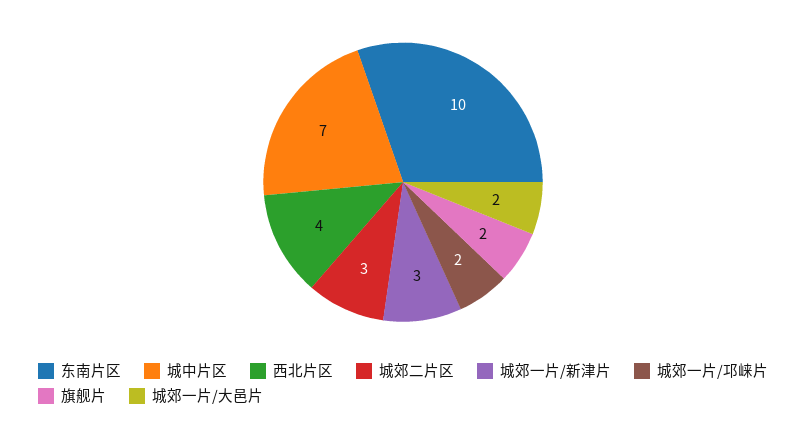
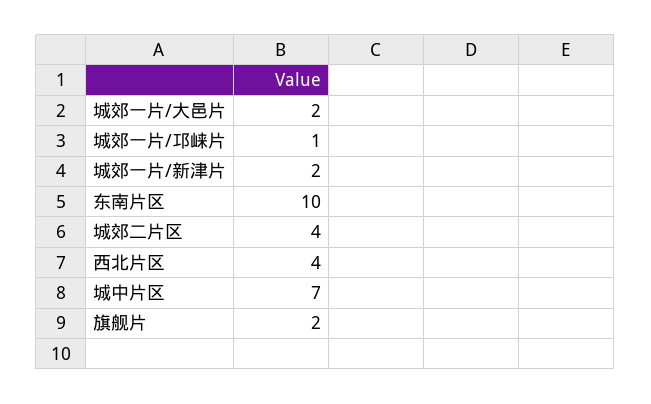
  {
    "东南片区": 10,
    "城中片区": 7,
    "西北片区": 4,
-   "城郊二片区": 3,
+   "城郊二片区": 4,
-   "城郊一片/新津片": 3,
+   "城郊一片/新津片": 2,
-   "城郊一片/邛崃片": 2,
+   "城郊一片/邛崃片": 1,
    "旗舰片": 2,
    "城郊一片/大邑片": 2
  }

